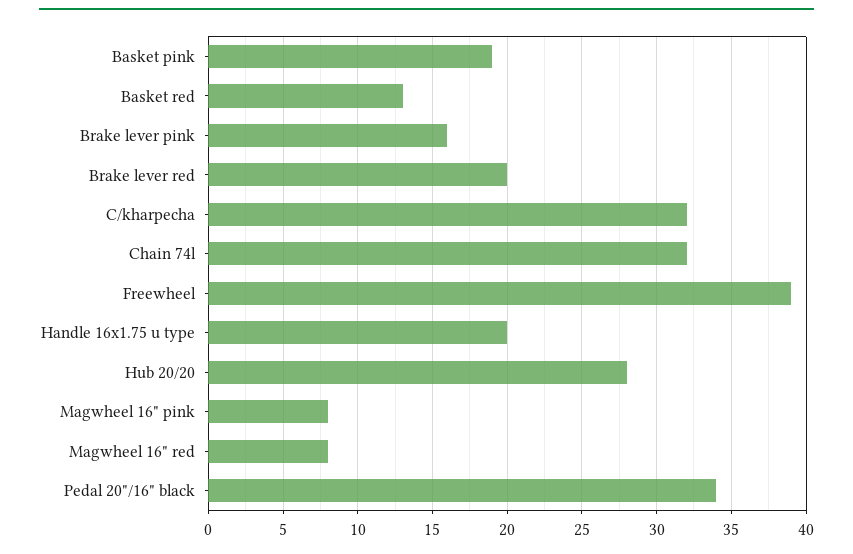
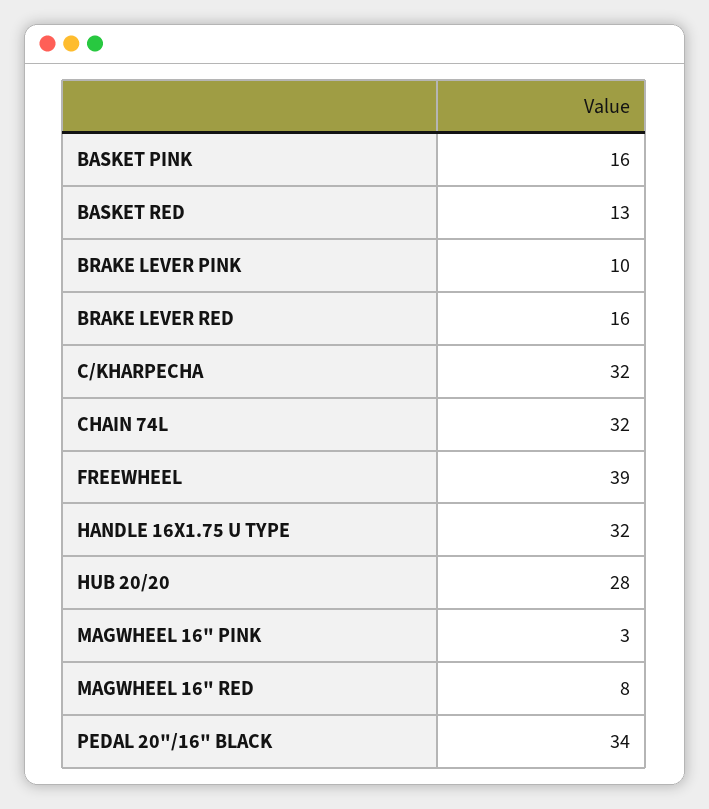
  {
-   "Basket pink": 19,
+   "Basket pink": 16,
    "Basket red": 13,
-   "Brake lever pink": 16,
+   "Brake lever pink": 10,
-   "Brake lever red": 20,
+   "Brake lever red": 16,
    "C/kharpecha": 32,
    "Chain 74l": 32,
    "Freewheel": 39,
-   "Handle 16x1.75 u type": 20,
+   "Handle 16x1.75 u type": 32,
    "Hub 20/20": 28,
-   "Magwheel 16\" pink": 8,
+   "Magwheel 16\" pink": 3,
    "Magwheel 16\" red": 8,
    "Pedal 20\"/16\" black": 34
  }

